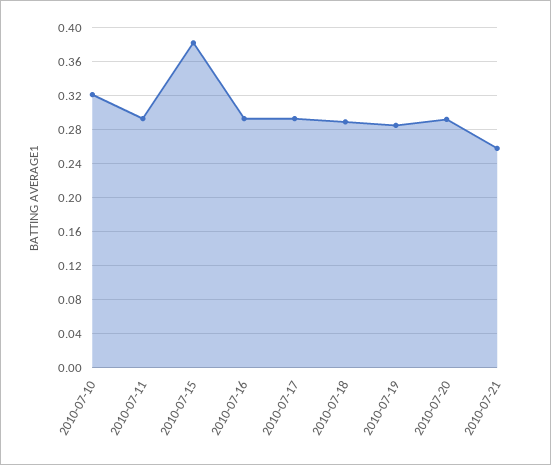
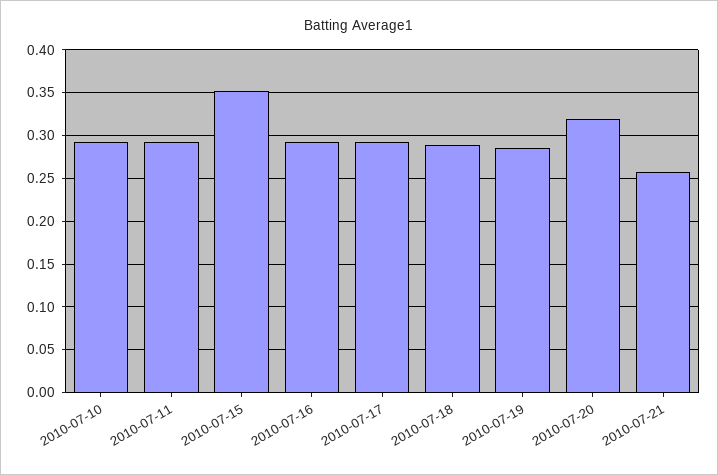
  {
-   "2010-07-10": 0.32,
+   "2010-07-10": 0.29,
    "2010-07-11": 0.29,
-   "2010-07-15": 0.38,
+   "2010-07-15": 0.35,
    "2010-07-16": 0.29,
    "2010-07-17": 0.29,
    "2010-07-18": 0.29,
    "2010-07-19": 0.29,
-   "2010-07-20": 0.29,
+   "2010-07-20": 0.32,
    "2010-07-21": 0.26
  }

